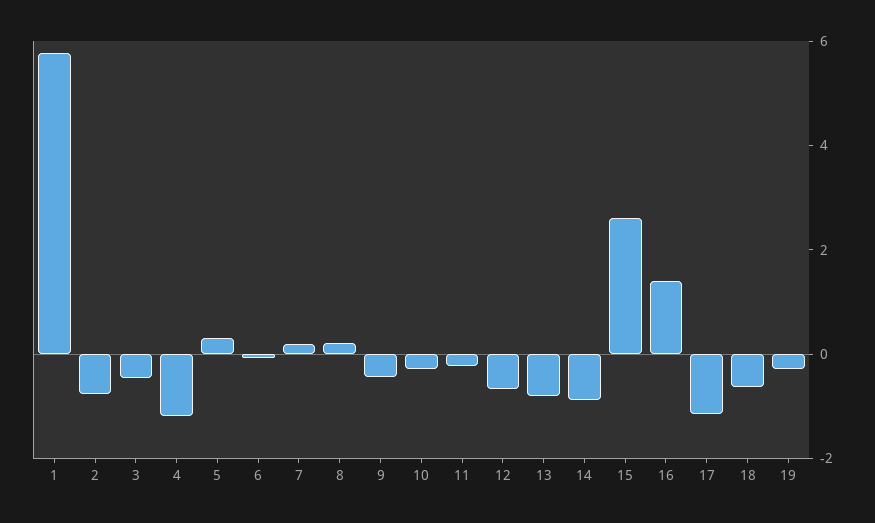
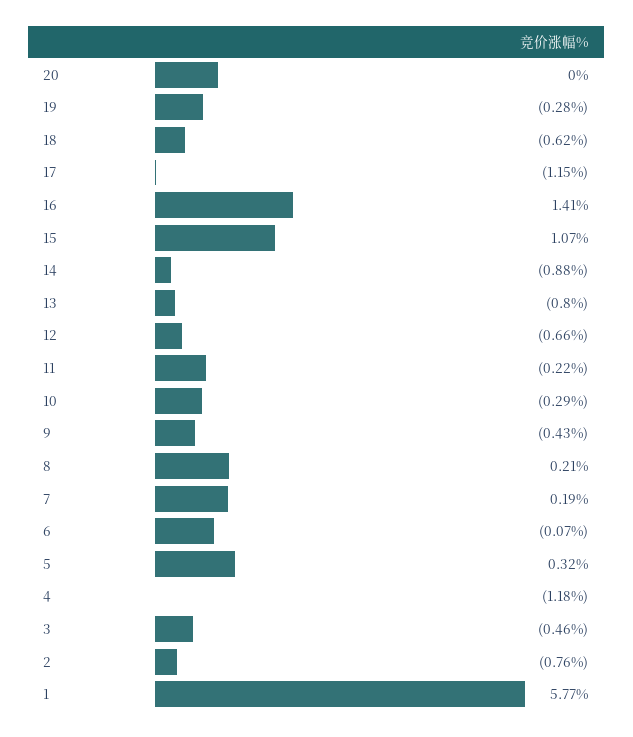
  {
    "1": 5.77,
    "2": -0.76,
    "3": -0.46,
    "4": -1.18,
    "5": 0.32,
    "6": -0.07,
    "7": 0.19,
    "8": 0.21,
    "9": -0.43,
    "10": -0.29,
    "11": -0.22,
    "12": -0.66,
    "13": -0.8,
    "14": -0.88,
-   "15": 2.5,
+   "15": 1.07,
    "16": 1.41,
    "17": -1.15,
    "18": -0.62,
-   "19": -0.28
+   "19": -0.28,
+   "20": 0
  }

